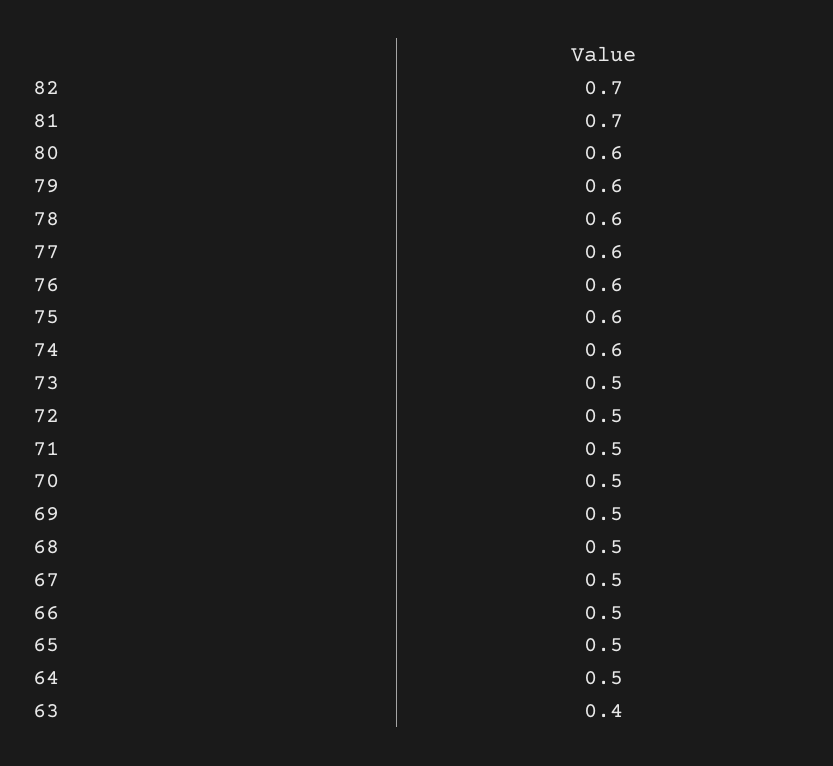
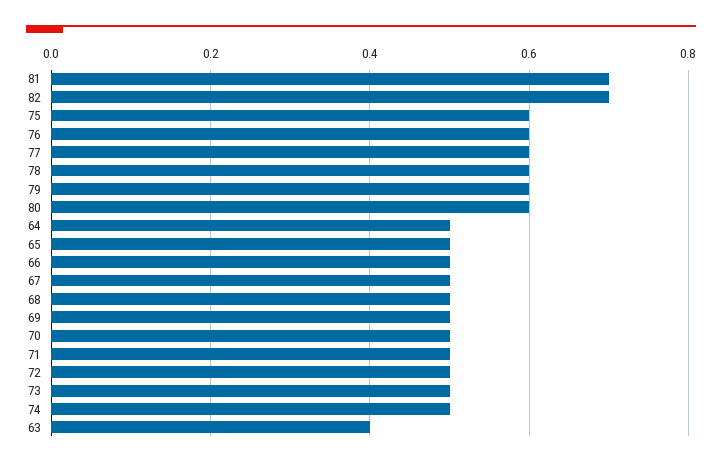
  {
    "82": 0.7,
    "81": 0.7,
    "80": 0.6,
    "79": 0.6,
    "78": 0.6,
    "77": 0.6,
    "76": 0.6,
    "75": 0.6,
-   "74": 0.6,
+   "74": 0.5,
    "73": 0.5,
    "72": 0.5,
    "71": 0.5,
    "70": 0.5,
    "69": 0.5,
    "68": 0.5,
    "67": 0.5,
    "66": 0.5,
    "65": 0.5,
    "64": 0.5,
    "63": 0.4
  }

